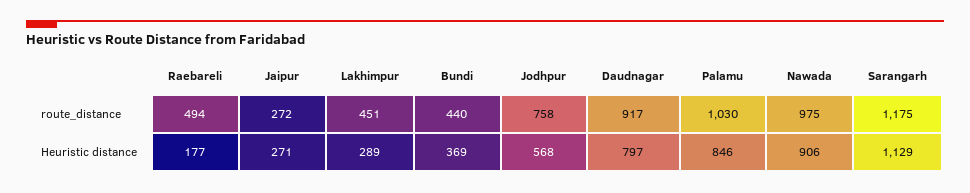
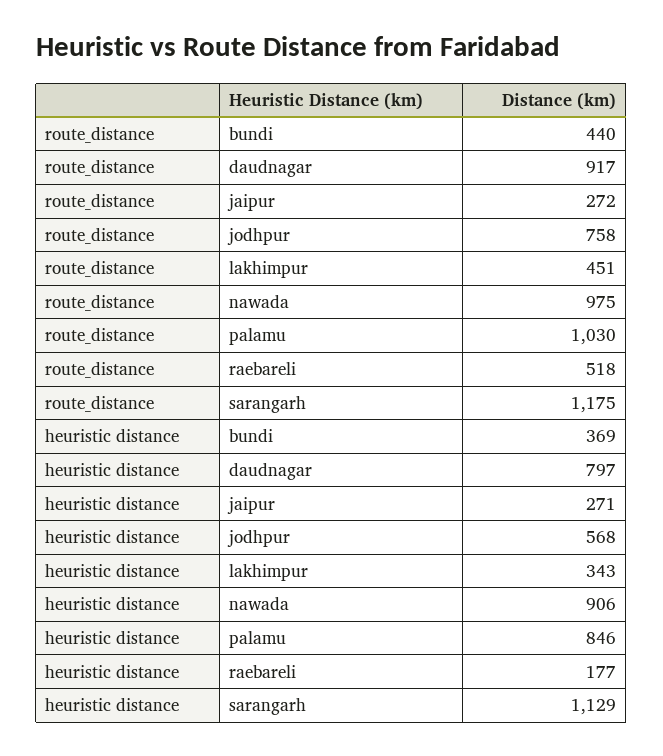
  {
    "Raebareli": {
-     "route_distance": 494,
+     "route_distance": 518,
      "Heuristic distance": 177
    },
    "Jaipur": {
      "route_distance": 272,
      "Heuristic distance": 271
    },
    "Lakhimpur": {
      "route_distance": 451,
-     "Heuristic distance": 289
+     "Heuristic distance": 343
    },
    "Bundi": {
      "route_distance": 440,
      "Heuristic distance": 369
    },
    "Jodhpur": {
      "route_distance": 758,
      "Heuristic distance": 568
    },
    "Daudnagar": {
      "route_distance": 917,
      "Heuristic distance": 797
    },
    "Palamu": {
      "route_distance": 1030,
      "Heuristic distance": 846
    },
    "Nawada": {
      "route_distance": 975,
      "Heuristic distance": 906
    },
    "Sarangarh": {
      "route_distance": 1175,
      "Heuristic distance": 1129
    }
  }

